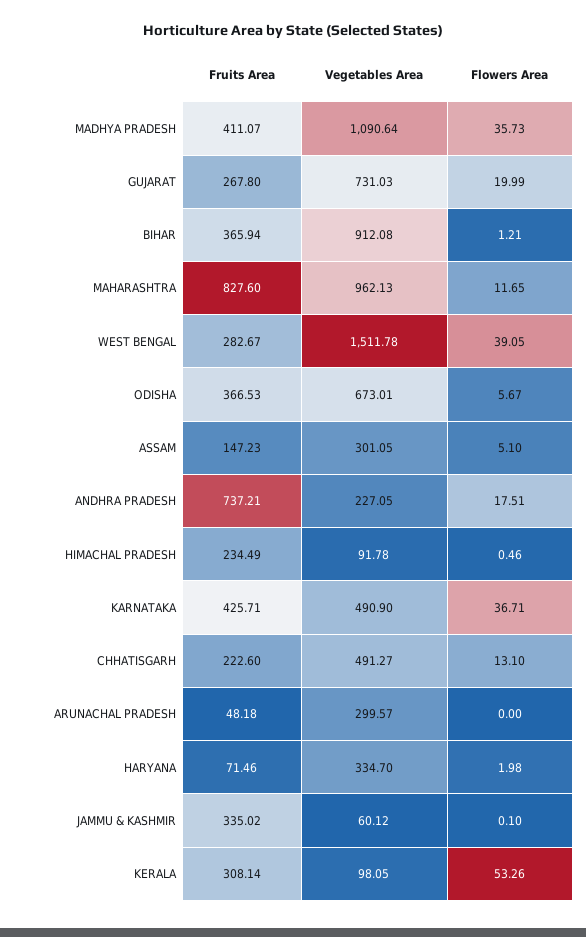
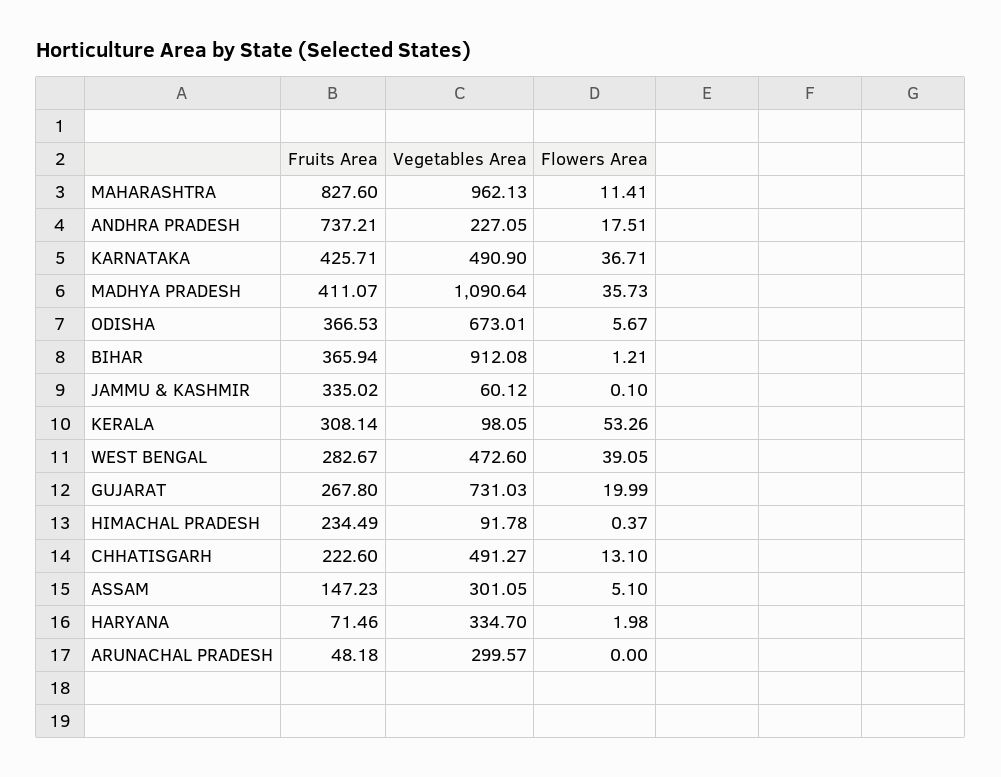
  {
    "Fruits Area": {
      "MADHYA PRADESH": 411.07,
      "GUJARAT": 267.8,
      "BIHAR": 365.94,
      "MAHARASHTRA": 827.6,
      "WEST BENGAL": 282.67,
      "ODISHA": 366.53,
      "ASSAM": 147.23,
      "ANDHRA PRADESH": 737.21,
      "HIMACHAL PRADESH": 234.49,
      "KARNATAKA": 425.71,
      "CHHATISGARH": 222.6,
      "ARUNACHAL PRADESH": 48.18,
      "HARYANA": 71.46,
      "JAMMU & KASHMIR": 335.02,
      "KERALA": 308.14
    },
    "Vegetables Area": {
      "MADHYA PRADESH": 1090.64,
      "GUJARAT": 731.03,
      "BIHAR": 912.08,
      "MAHARASHTRA": 962.13,
-     "WEST BENGAL": 1511.78,
+     "WEST BENGAL": 472.6,
      "ODISHA": 673.01,
      "ASSAM": 301.05,
      "ANDHRA PRADESH": 227.05,
      "HIMACHAL PRADESH": 91.78,
      "KARNATAKA": 490.9,
      "CHHATISGARH": 491.27,
      "ARUNACHAL PRADESH": 299.57,
      "HARYANA": 334.7,
      "JAMMU & KASHMIR": 60.12,
      "KERALA": 98.05
    },
    "Flowers Area": {
      "MADHYA PRADESH": 35.73,
      "GUJARAT": 19.99,
      "BIHAR": 1.21,
-     "MAHARASHTRA": 11.65,
+     "MAHARASHTRA": 11.41,
      "WEST BENGAL": 39.05,
      "ODISHA": 5.67,
      "ASSAM": 5.1,
      "ANDHRA PRADESH": 17.51,
-     "HIMACHAL PRADESH": 0.46,
+     "HIMACHAL PRADESH": 0.37,
      "KARNATAKA": 36.71,
      "CHHATISGARH": 13.1,
      "ARUNACHAL PRADESH": 0,
      "HARYANA": 1.98,
      "JAMMU & KASHMIR": 0.1,
      "KERALA": 53.26
    }
  }

